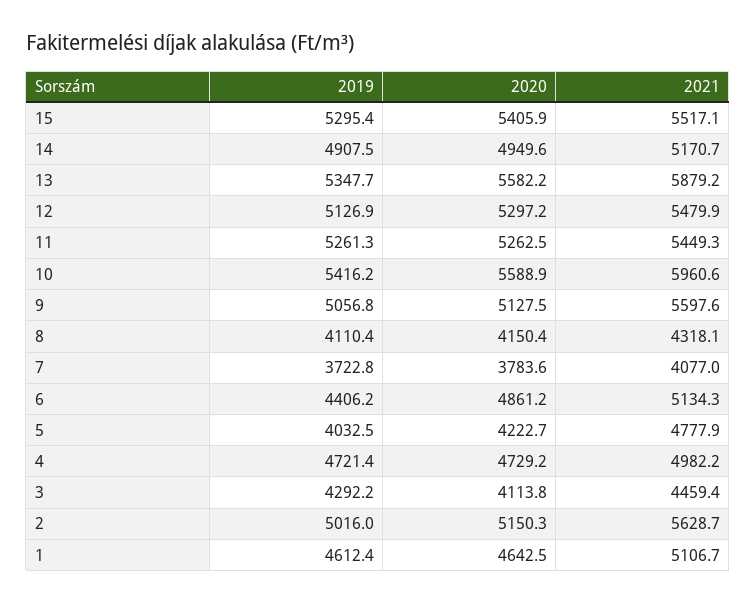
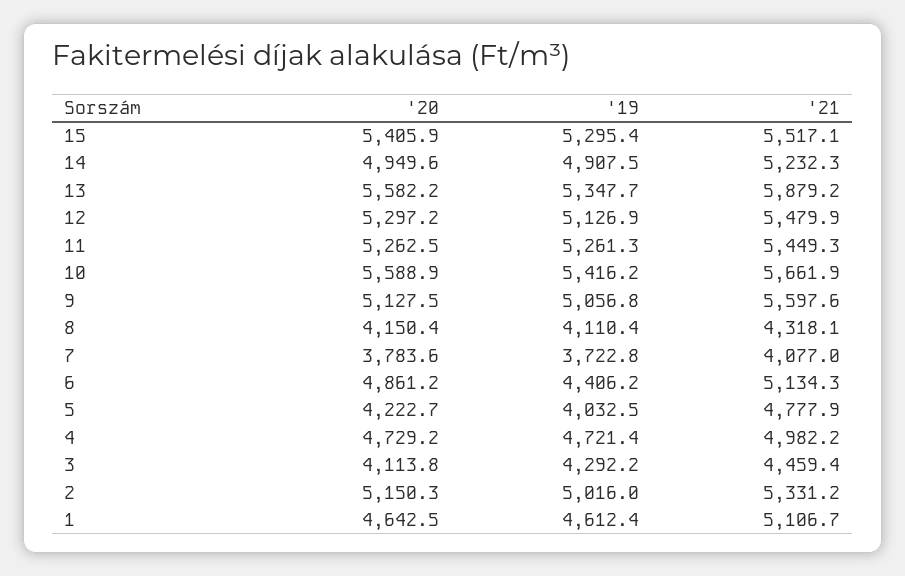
  {
    "2019": {
      "15": 5295.4,
      "14": 4907.5,
      "13": 5347.7,
      "12": 5126.9,
      "11": 5261.3,
      "10": 5416.2,
      "9": 5056.8,
      "8": 4110.4,
      "7": 3722.8,
      "6": 4406.2,
      "5": 4032.5,
      "4": 4721.4,
      "3": 4292.2,
      "2": 5016,
      "1": 4612.4
    },
    "2020": {
      "15": 5405.9,
      "14": 4949.6,
      "13": 5582.2,
      "12": 5297.2,
      "11": 5262.5,
      "10": 5588.9,
      "9": 5127.5,
      "8": 4150.4,
      "7": 3783.6,
      "6": 4861.2,
      "5": 4222.7,
      "4": 4729.2,
      "3": 4113.8,
      "2": 5150.3,
      "1": 4642.5
    },
    "2021": {
      "15": 5517.1,
-     "14": 5170.7,
+     "14": 5232.3,
      "13": 5879.2,
      "12": 5479.9,
      "11": 5449.3,
-     "10": 5960.6,
+     "10": 5661.9,
      "9": 5597.6,
      "8": 4318.1,
      "7": 4077,
      "6": 5134.3,
      "5": 4777.9,
      "4": 4982.2,
      "3": 4459.4,
-     "2": 5628.7,
+     "2": 5331.2,
      "1": 5106.7
    }
  }

